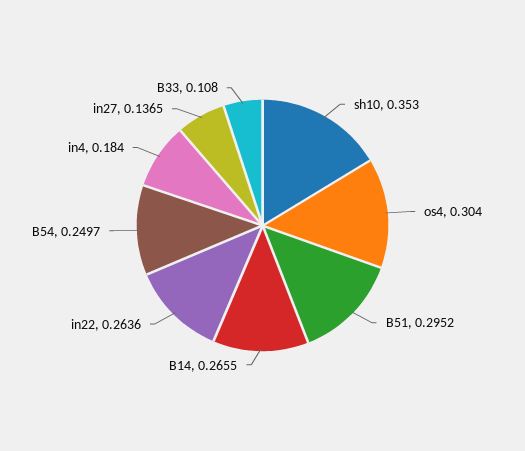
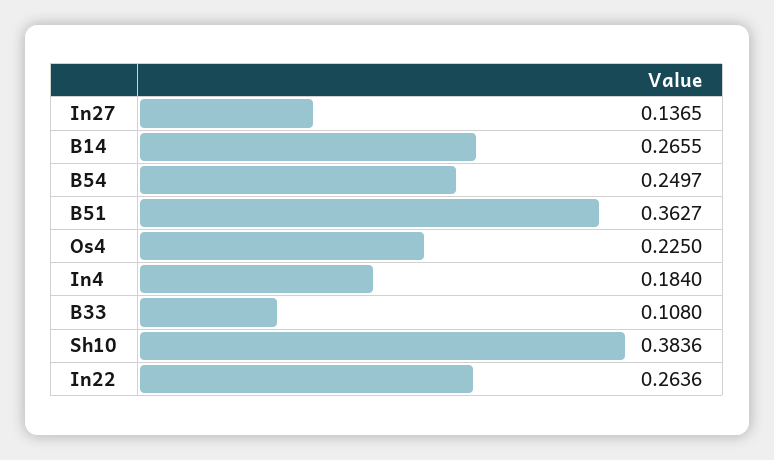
  {
-   "sh10": 0.353,
+   "sh10": 0.3836,
-   "os4": 0.304,
+   "os4": 0.225,
-   "B51": 0.2952,
+   "B51": 0.3627,
    "B14": 0.2655,
    "in22": 0.2636,
    "B54": 0.2497,
    "in4": 0.184,
    "in27": 0.1365,
    "B33": 0.108
  }

